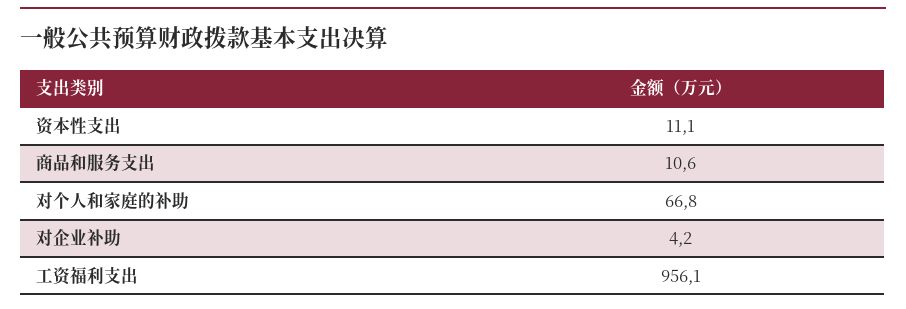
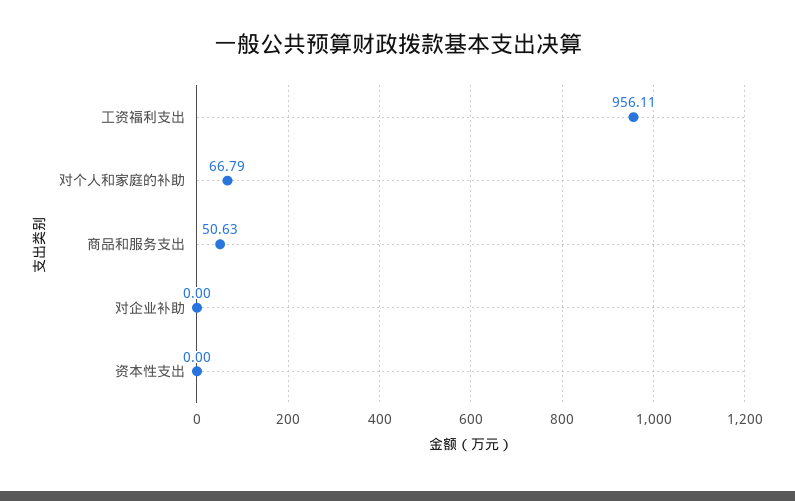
  {
-   "资本性支出": 11.1,
+   "资本性支出": 0,
-   "商品和服务支出": 10.6,
+   "商品和服务支出": 50.63,
    "对个人和家庭的补助": 66.79,
-   "对企业补助": 4.2,
+   "对企业补助": 0,
    "工资福利支出": 956.11
  }

